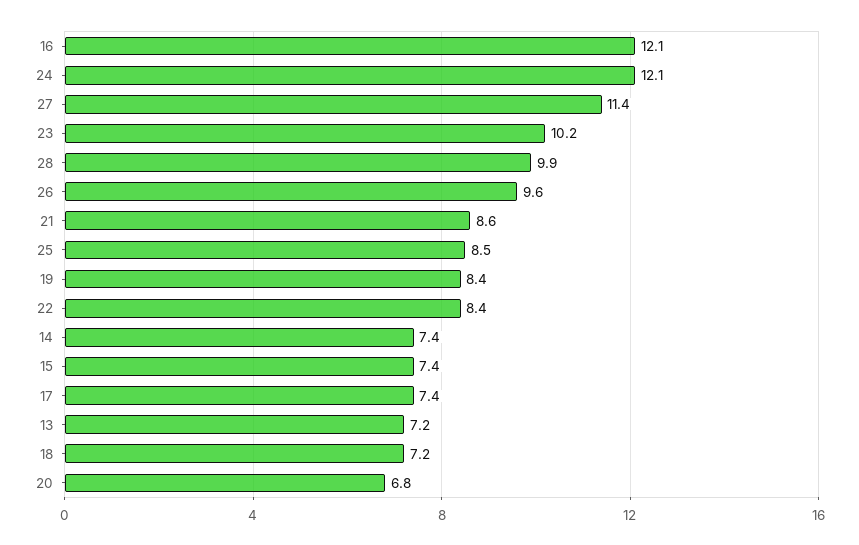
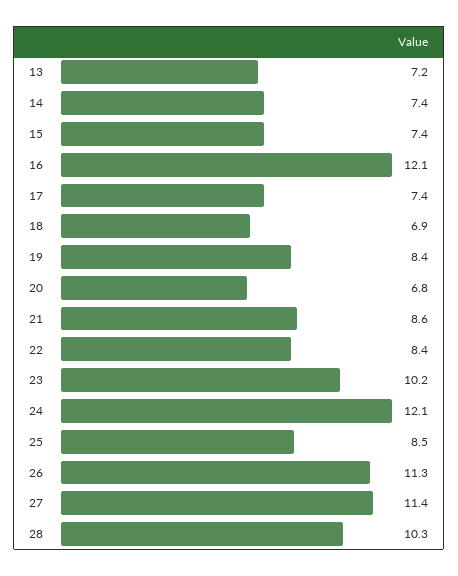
  {
    "16": 12.1,
    "24": 12.1,
    "27": 11.4,
    "23": 10.2,
-   "28": 9.9,
+   "28": 10.3,
-   "26": 9.6,
+   "26": 11.3,
    "21": 8.6,
    "25": 8.5,
    "19": 8.4,
    "22": 8.4,
    "14": 7.4,
    "15": 7.4,
    "17": 7.4,
    "13": 7.2,
-   "18": 7.2,
+   "18": 6.9,
    "20": 6.8
  }

